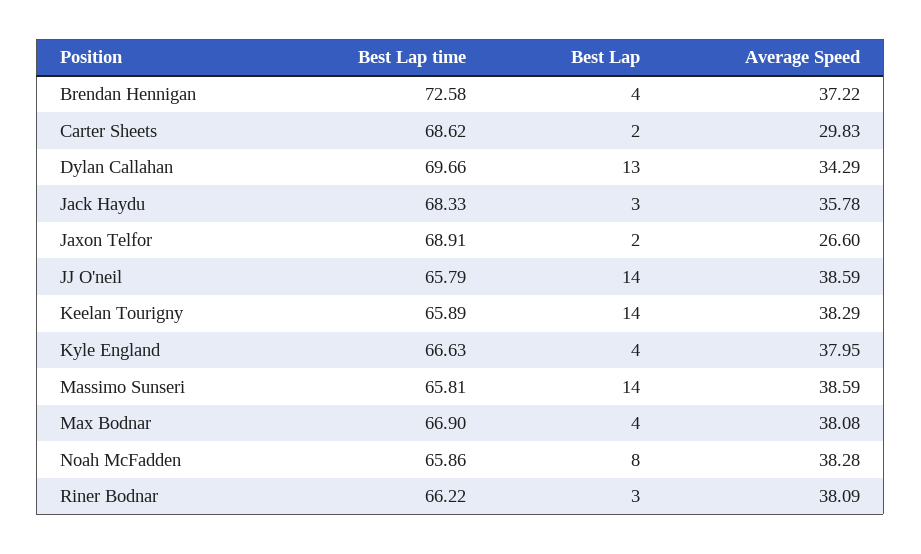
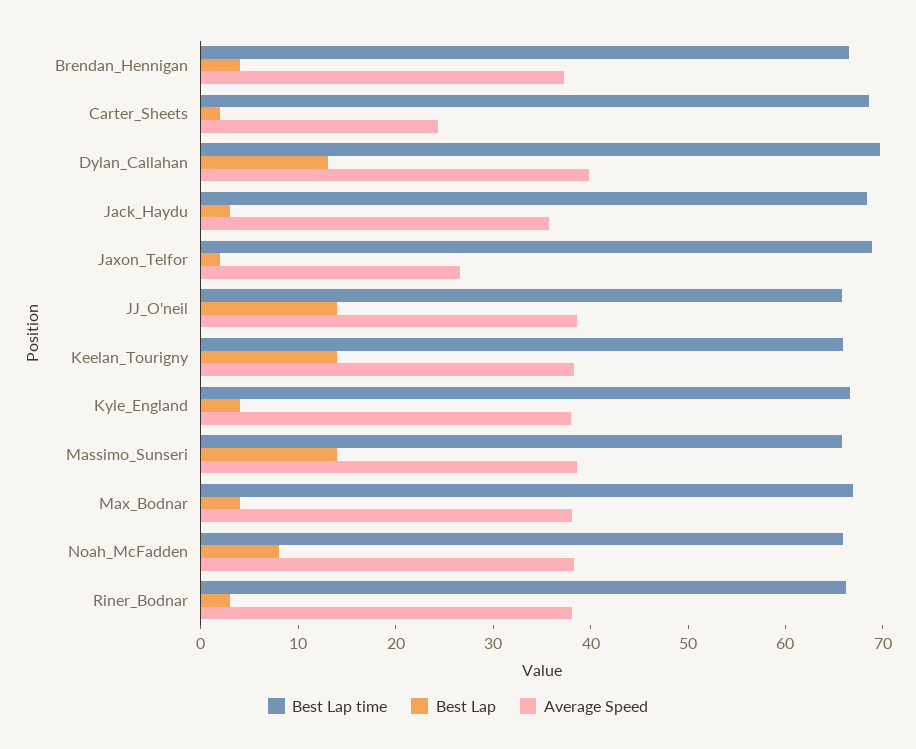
  {
    "Best Lap time": {
-     "Brendan Hennigan": 72.58,
+     "Brendan Hennigan": 66,
      "Carter Sheets": 68.62,
      "Dylan Callahan": 69.66,
      "Jack Haydu": 68.33,
      "Jaxon Telfor": 68.91,
      "JJ O'neil": 65.79,
      "Keelan Tourigny": 65.89,
      "Kyle England": 66.63,
      "Massimo Sunseri": 65.81,
      "Max Bodnar": 66.9,
      "Noah McFadden": 65.86,
      "Riner Bodnar": 66.22
    },
    "Best Lap": {
      "Brendan Hennigan": 4,
      "Carter Sheets": 2,
      "Dylan Callahan": 13,
      "Jack Haydu": 3,
      "Jaxon Telfor": 2,
      "JJ O'neil": 14,
      "Keelan Tourigny": 14,
      "Kyle England": 4,
      "Massimo Sunseri": 14,
      "Max Bodnar": 4,
      "Noah McFadden": 8,
      "Riner Bodnar": 3
    },
    "Average Speed": {
      "Brendan Hennigan": 37.22,
-     "Carter Sheets": 29.83,
+     "Carter Sheets": 24,
-     "Dylan Callahan": 34.29,
+     "Dylan Callahan": 40,
      "Jack Haydu": 35.78,
      "Jaxon Telfor": 26.6,
      "JJ O'neil": 38.59,
      "Keelan Tourigny": 38.29,
      "Kyle England": 37.95,
      "Massimo Sunseri": 38.59,
      "Max Bodnar": 38.08,
      "Noah McFadden": 38.28,
      "Riner Bodnar": 38.09
    }
  }

